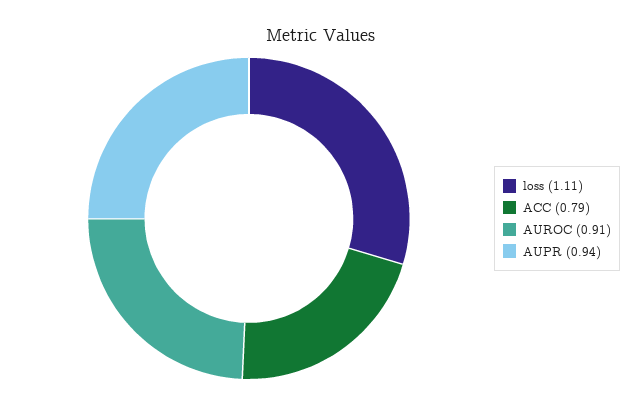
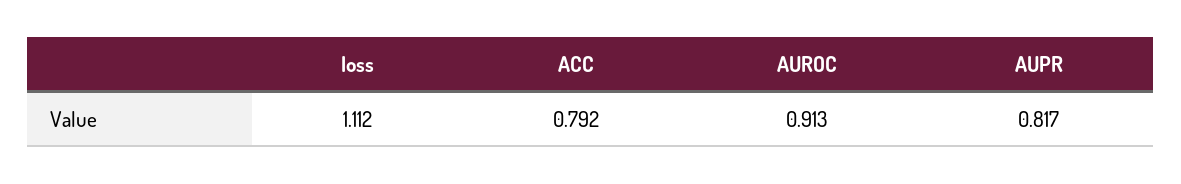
  {
    "loss": 1.112,
    "ACC": 0.792,
    "AUROC": 0.913,
-   "AUPR": 0.94
+   "AUPR": 0.817
  }

